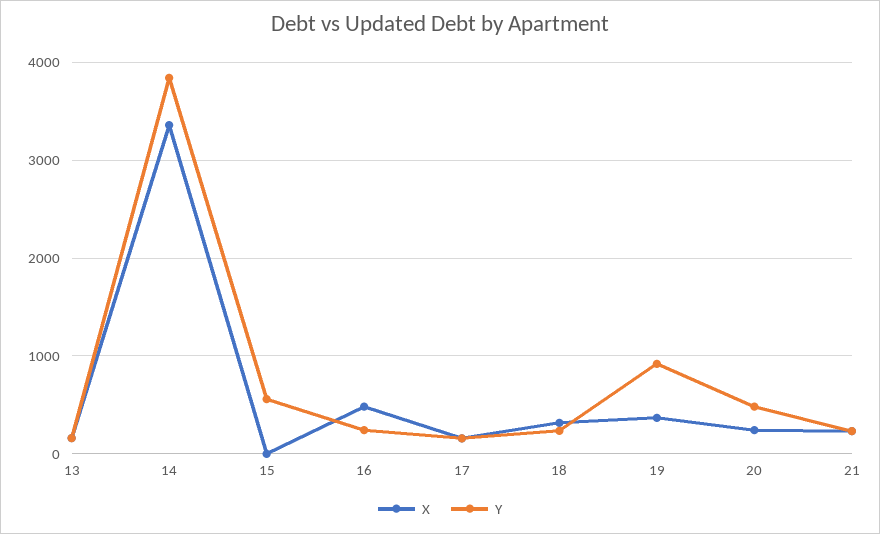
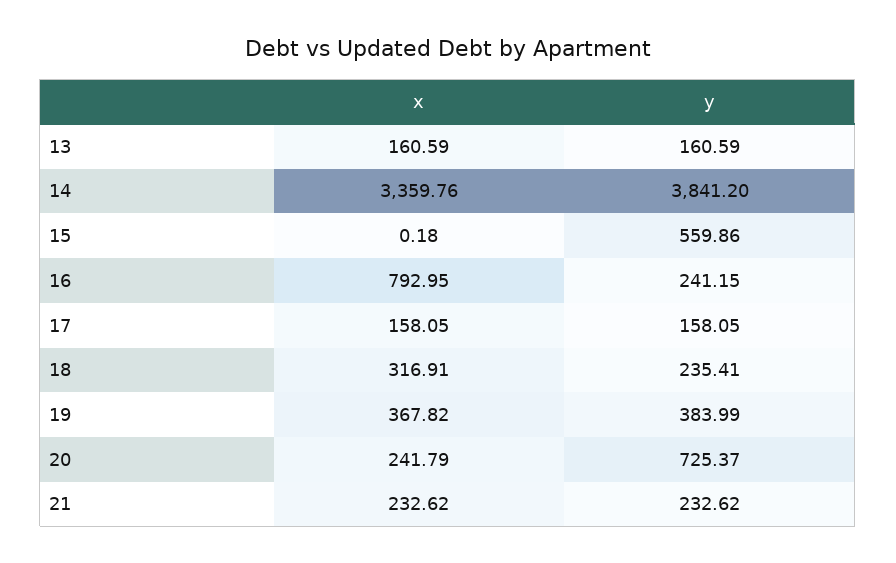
  {
    "X": {
      "13": 160.59,
      "14": 3359.76,
      "15": 0.18,
-     "16": 500,
+     "16": 792.95,
      "17": 158.05,
      "18": 316.91,
      "19": 367.82,
      "20": 241.79,
      "21": 232.62
    },
    "Y": {
      "13": 160.59,
      "14": 3841.2,
      "15": 559.86,
      "16": 241.15,
      "17": 158.05,
      "18": 235.41,
-     "19": 900,
+     "19": 383.99,
-     "20": 500,
+     "20": 725.37,
      "21": 232.62
    }
  }

